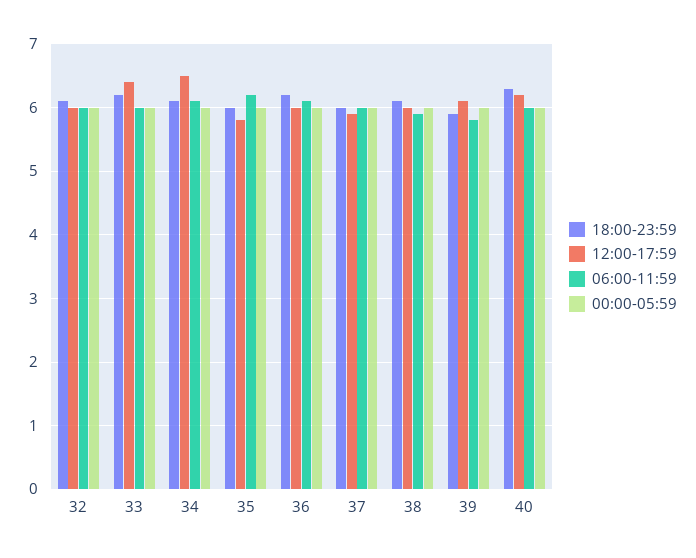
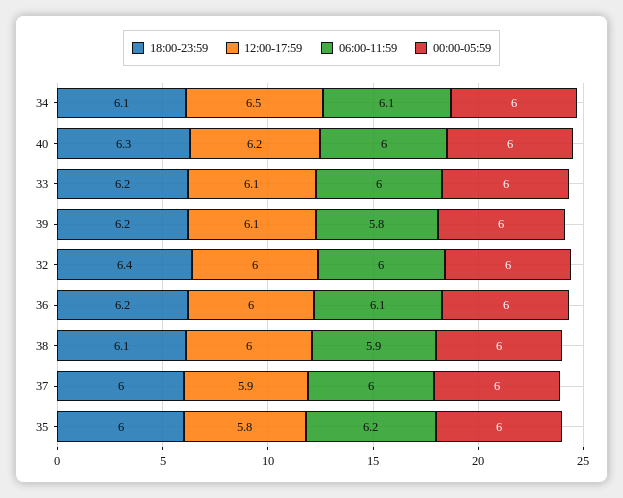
  {
    "18:00-23:59": {
-     "32": 6.1,
+     "32": 6.4,
      "33": 6.2,
      "34": 6.1,
      "35": 6,
      "36": 6.2,
      "37": 6,
      "38": 6.1,
-     "39": 5.9,
+     "39": 6.2,
      "40": 6.3
    },
    "12:00-17:59": {
      "32": 6,
-     "33": 6.4,
+     "33": 6.1,
      "34": 6.5,
      "35": 5.8,
      "36": 6,
      "37": 5.9,
      "38": 6,
      "39": 6.1,
      "40": 6.2
    },
    "06:00-11:59": {
      "32": 6,
      "33": 6,
      "34": 6.1,
      "35": 6.2,
      "36": 6.1,
      "37": 6,
      "38": 5.9,
      "39": 5.8,
      "40": 6
    },
    "00:00-05:59": {
      "32": 6,
      "33": 6,
      "34": 6,
      "35": 6,
      "36": 6,
      "37": 6,
      "38": 6,
      "39": 6,
      "40": 6
    }
  }

